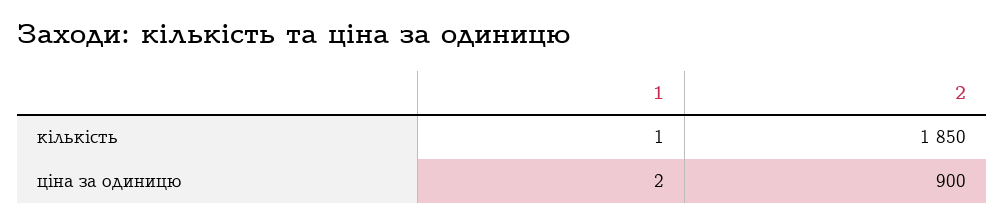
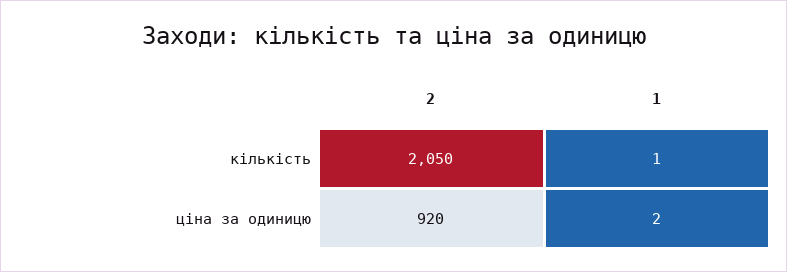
  {
    "1": {
      "кількість": 1,
      "ціна за одиницю": 2
    },
    "2": {
-     "кількість": 1850,
+     "кількість": 2050,
-     "ціна за одиницю": 900
+     "ціна за одиницю": 920
    }
  }

